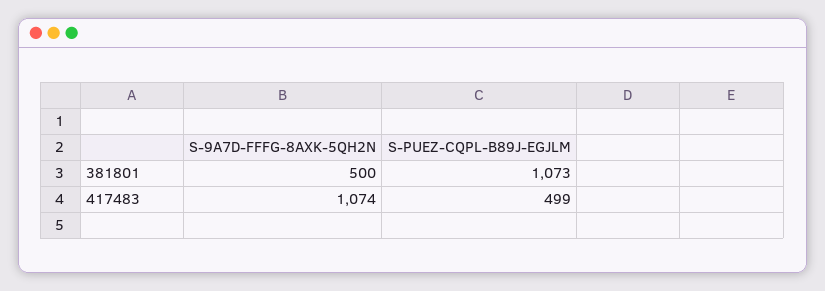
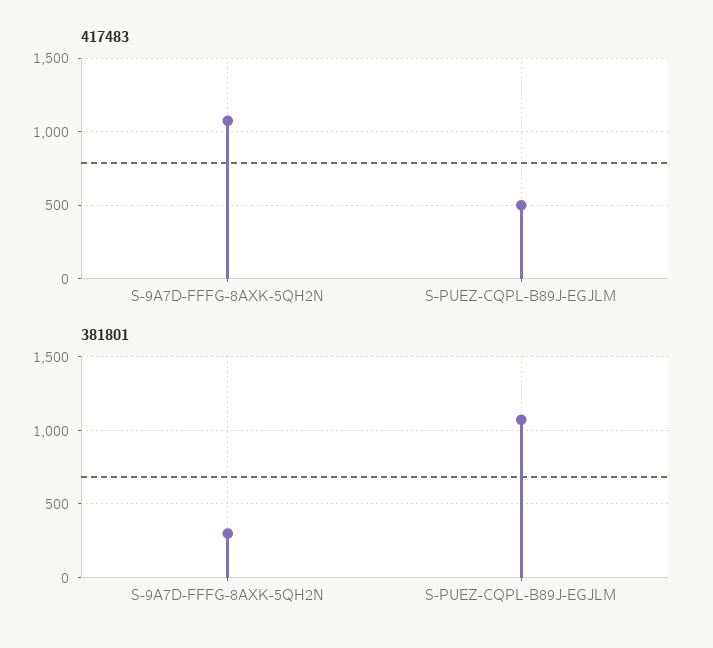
  {
    "381801": {
-     "S-9A7D-FFFG-8AXK-5QH2N": 500,
+     "S-9A7D-FFFG-8AXK-5QH2N": 300,
      "S-PUEZ-CQPL-B89J-EGJLM": 1073
    },
    "417483": {
      "S-9A7D-FFFG-8AXK-5QH2N": 1074,
      "S-PUEZ-CQPL-B89J-EGJLM": 499
    }
  }

